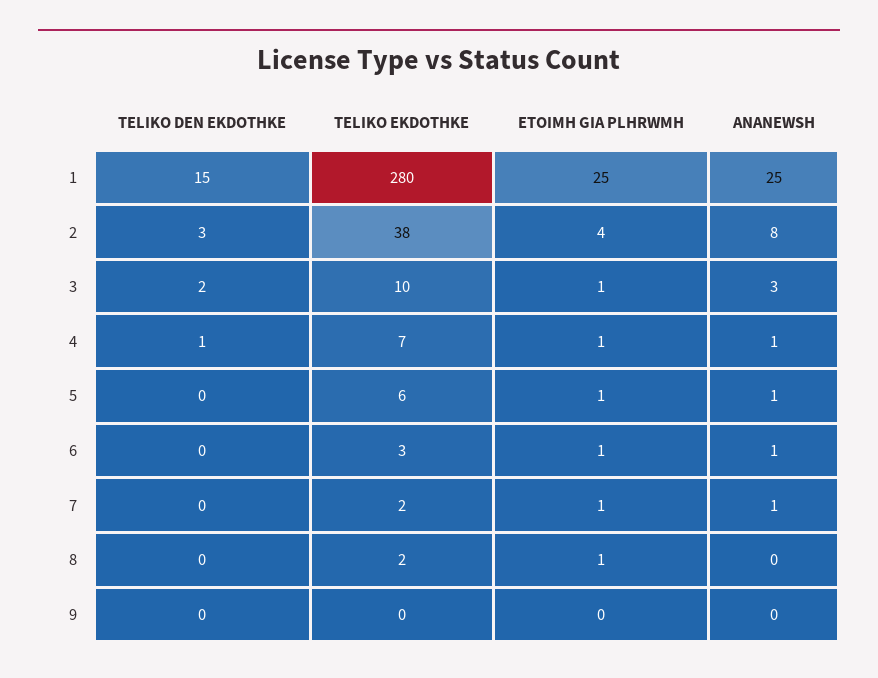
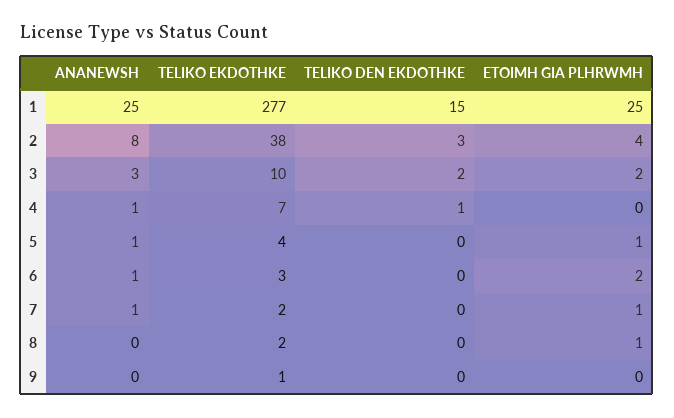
  {
    "TELIKO DEN EKDOTHKE": {
      "1": 15,
      "2": 3,
      "3": 2,
      "4": 1,
      "5": 0,
      "6": 0,
      "7": 0,
      "8": 0,
      "9": 0
    },
    "TELIKO EKDOTHKE": {
-     "1": 280,
+     "1": 277,
      "2": 38,
      "3": 10,
      "4": 7,
-     "5": 6,
+     "5": 4,
      "6": 3,
      "7": 2,
      "8": 2,
-     "9": 0
+     "9": 1
    },
    "ETOIMH GIA PLHRWMH": {
      "1": 25,
      "2": 4,
-     "3": 1,
+     "3": 2,
-     "4": 1,
+     "4": 0,
      "5": 1,
-     "6": 1,
+     "6": 2,
      "7": 1,
      "8": 1,
      "9": 0
    },
    "ANANEWSH": {
      "1": 25,
      "2": 8,
      "3": 3,
      "4": 1,
      "5": 1,
      "6": 1,
      "7": 1,
      "8": 0,
      "9": 0
    }
  }

